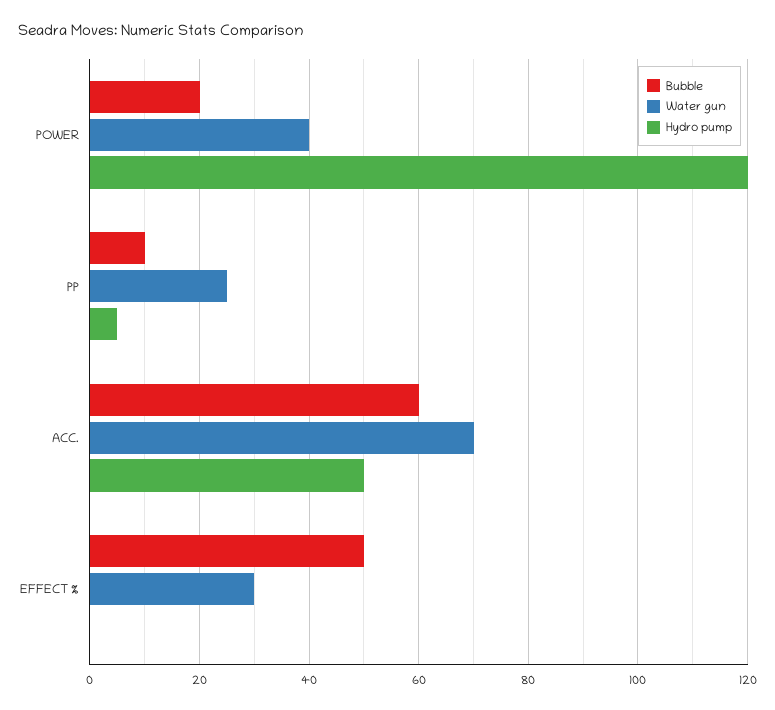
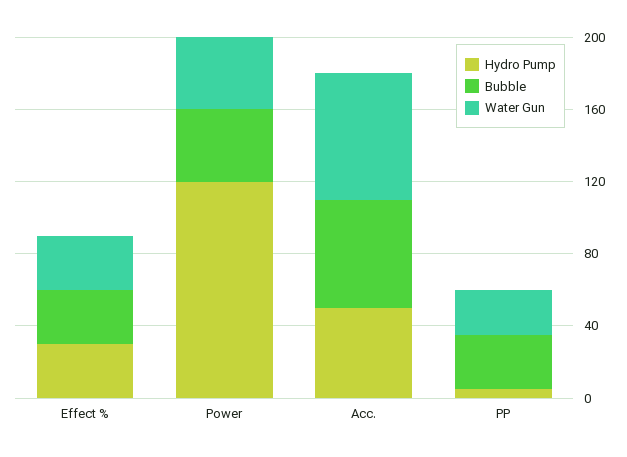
  {
    "Bubble": {
-     "POWER": 20,
+     "POWER": 40,
-     "PP": 10,
+     "PP": 30,
      "ACC.": 60,
-     "EFFECT %": 50
+     "EFFECT %": 30
    },
    "Water gun": {
      "POWER": 40,
      "PP": 25,
      "ACC.": 70,
      "EFFECT %": 30
    },
    "Hydro pump": {
      "POWER": 120,
      "PP": 5,
      "ACC.": 50,
-     "EFFECT %": 0
+     "EFFECT %": 30
    }
  }

